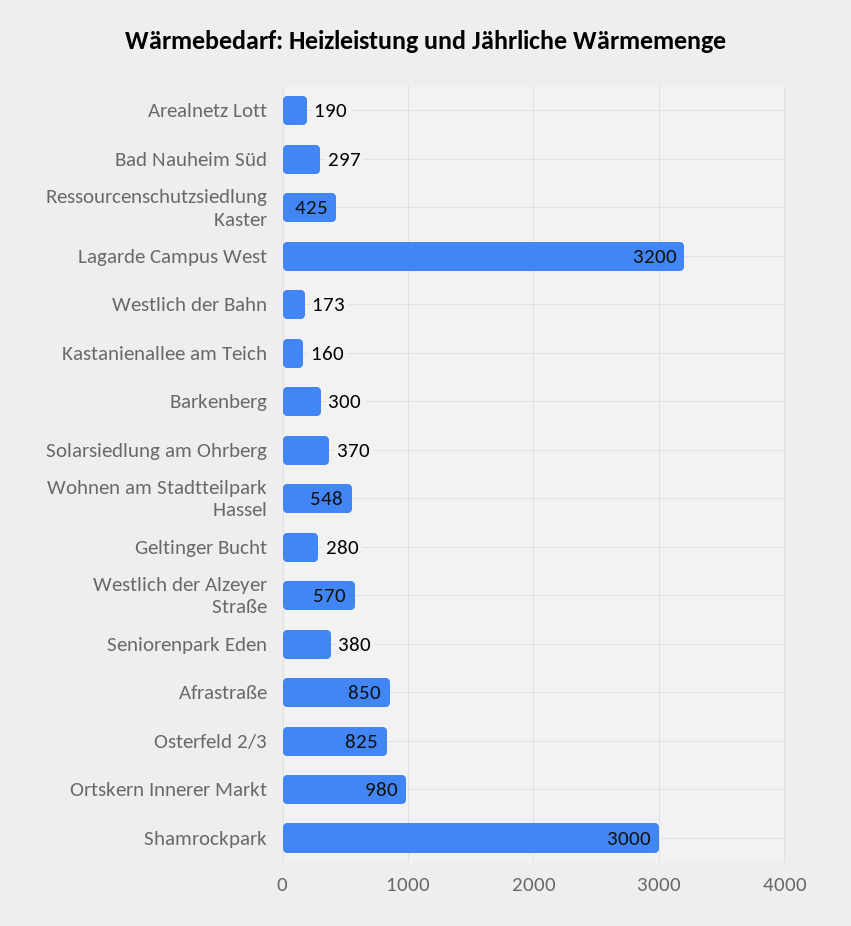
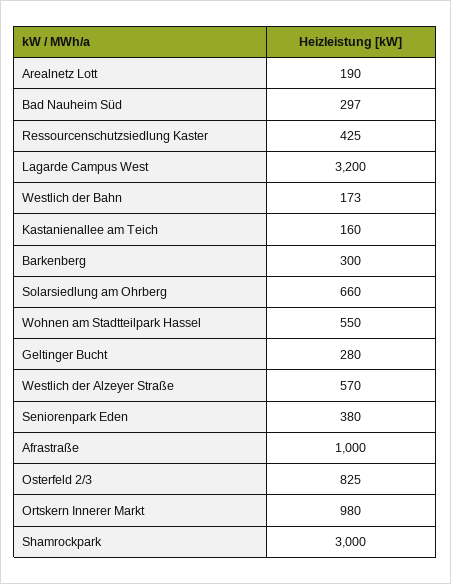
  {
    "Arealnetz Lott": 190,
    "Bad Nauheim Süd": 297,
    "Ressourcenschutzsiedlung Kaster": 425,
    "Lagarde Campus West": 3200,
    "Westlich der Bahn": 173,
    "Kastanienallee am Teich": 160,
    "Barkenberg": 300,
-   "Solarsiedlung am Ohrberg": 370,
+   "Solarsiedlung am Ohrberg": 660,
-   "Wohnen am Stadtteilpark Hassel": 548,
+   "Wohnen am Stadtteilpark Hassel": 550,
    "Geltinger Bucht": 280,
    "Westlich der Alzeyer Straße": 570,
    "Seniorenpark Eden": 380,
-   "Afrastraße": 850,
+   "Afrastraße": 1000,
    "Osterfeld 2/3": 825,
    "Ortskern Innerer Markt": 980,
    "Shamrockpark": 3000
  }

